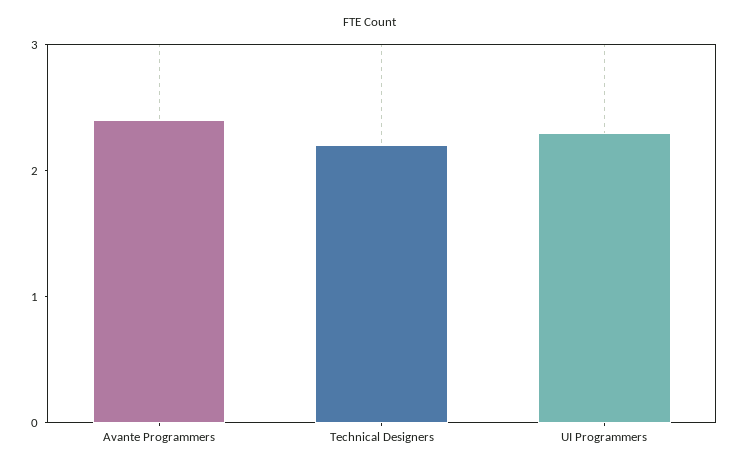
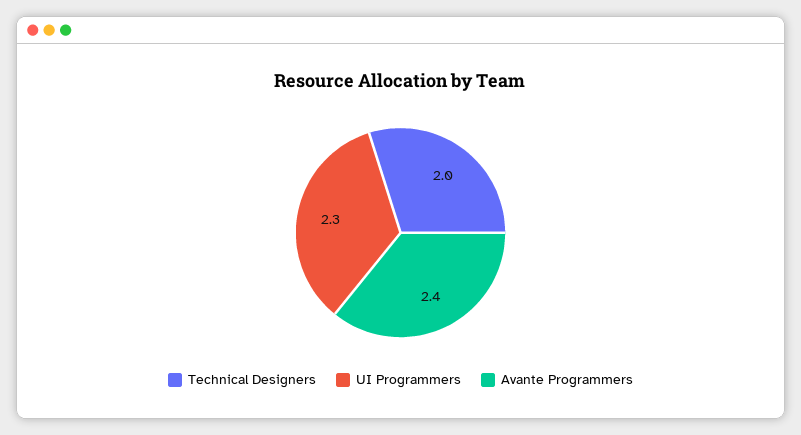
  {
    "Avante Programmers": 2.4,
-   "Technical Designers": 2.2,
+   "Technical Designers": 2,
    "UI Programmers": 2.3
  }

